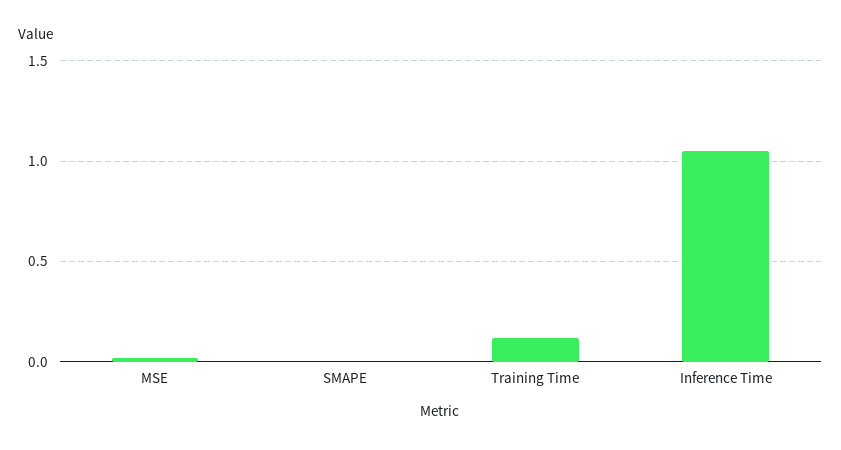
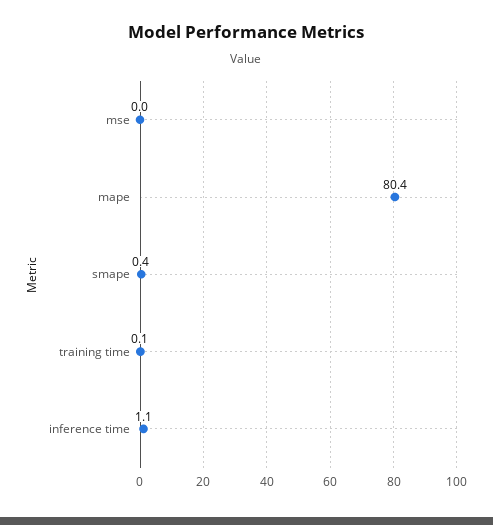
  {
    "MSE": 0,
-   "SMAPE": 0,
+   "SMAPE": 0.4,
    "Training Time": 0.1,
-   "Inference Time": 1.1
+   "Inference Time": 1.1,
+   "mape": 80.4
  }

